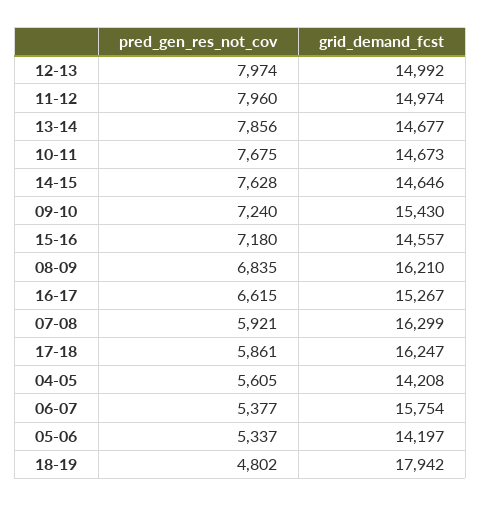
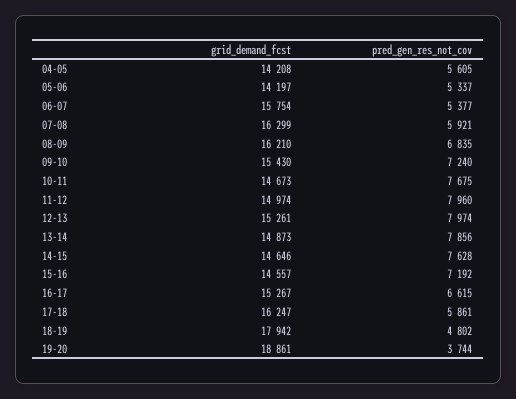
  {
    "pred_gen_res_not_cov": {
      "12-13": 7974,
      "11-12": 7960,
      "13-14": 7856,
      "10-11": 7675,
      "14-15": 7628,
      "09-10": 7240,
-     "15-16": 7180,
+     "15-16": 7192,
      "08-09": 6835,
      "16-17": 6615,
      "07-08": 5921,
      "17-18": 5861,
      "04-05": 5605,
      "06-07": 5377,
      "05-06": 5337,
-     "18-19": 4802
+     "18-19": 4802,
+     "19-20": 3744
    },
    "grid_demand_fcst": {
-     "12-13": 14992,
+     "12-13": 15261,
      "11-12": 14974,
-     "13-14": 14677,
+     "13-14": 14873,
      "10-11": 14673,
      "14-15": 14646,
      "09-10": 15430,
      "15-16": 14557,
      "08-09": 16210,
      "16-17": 15267,
      "07-08": 16299,
      "17-18": 16247,
      "04-05": 14208,
      "06-07": 15754,
      "05-06": 14197,
-     "18-19": 17942
+     "18-19": 17942,
+     "19-20": 18861
    }
  }

